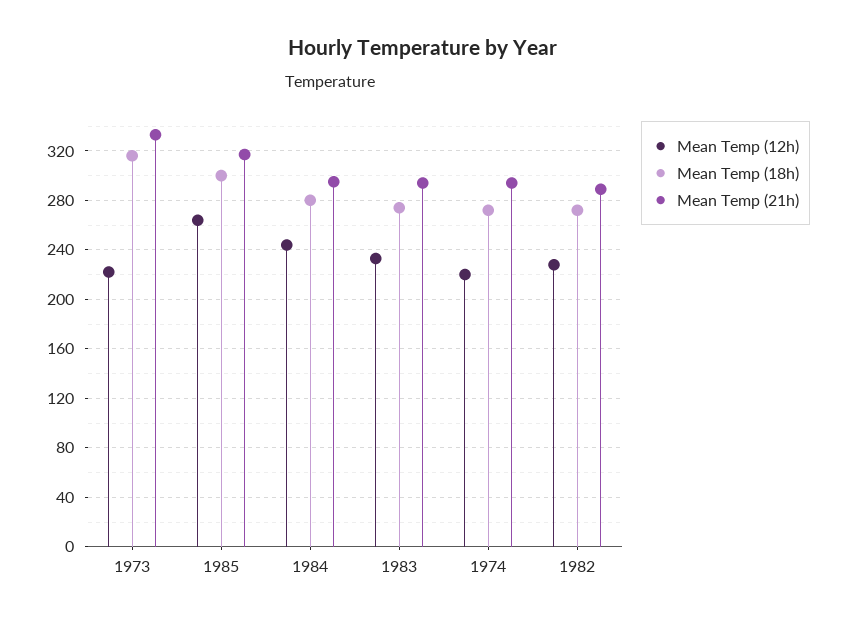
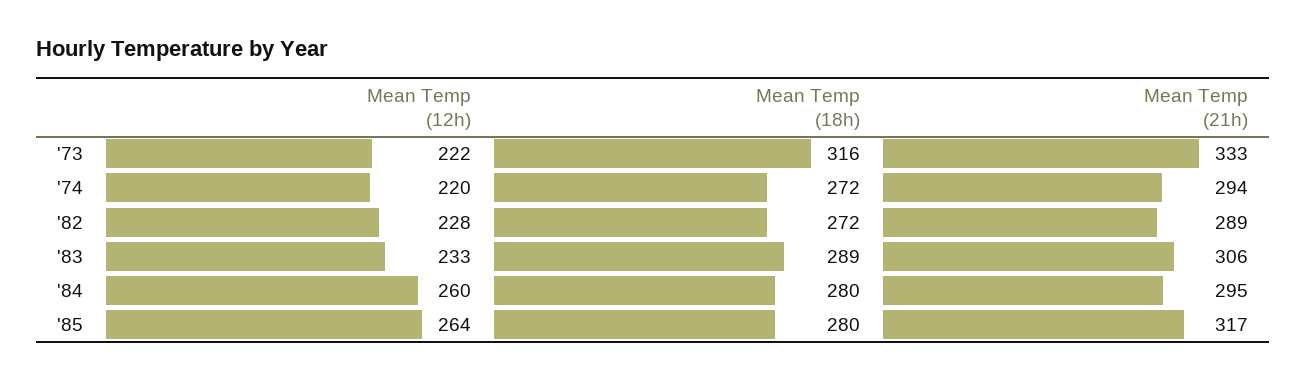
  {
    "Mean Temp (12h)": {
      "1973": 222,
      "1985": 264,
-     "1984": 245,
+     "1984": 260,
      "1983": 233,
      "1974": 220,
      "1982": 228
    },
    "Mean Temp (18h)": {
      "1973": 316,
-     "1985": 300,
+     "1985": 280,
      "1984": 280,
-     "1983": 275,
+     "1983": 289,
      "1974": 272,
      "1982": 272
    },
    "Mean Temp (21h)": {
      "1973": 333,
      "1985": 317,
      "1984": 295,
-     "1983": 295,
+     "1983": 306,
      "1974": 294,
      "1982": 289
    }
  }

